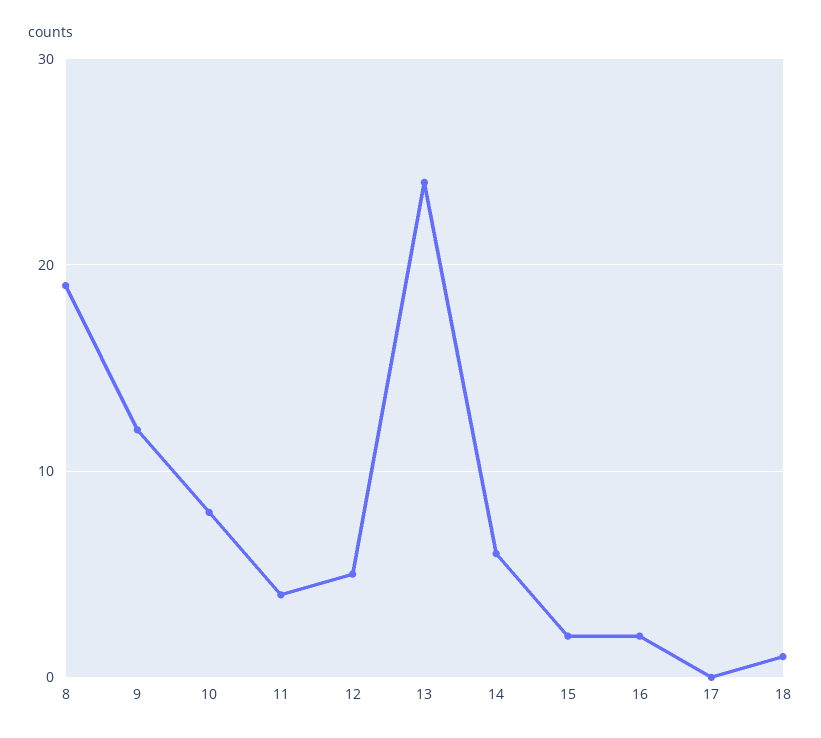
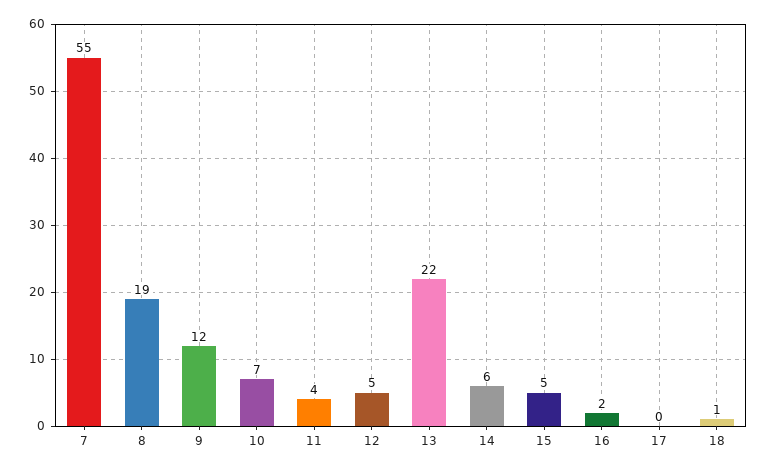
  {
    "8": 19,
    "9": 12,
-   "10": 8,
+   "10": 7,
    "11": 4,
    "12": 5,
-   "13": 24,
+   "13": 22,
    "14": 6,
-   "15": 2,
+   "15": 5,
    "16": 2,
    "17": 0,
-   "18": 1
+   "18": 1,
+   "7": 55
  }

